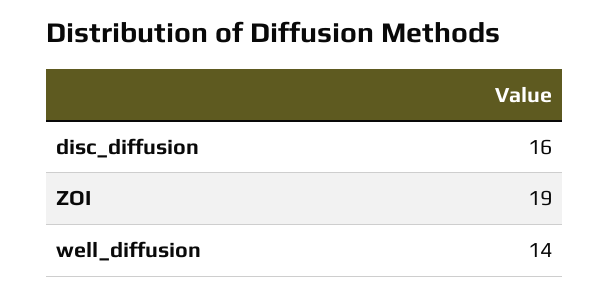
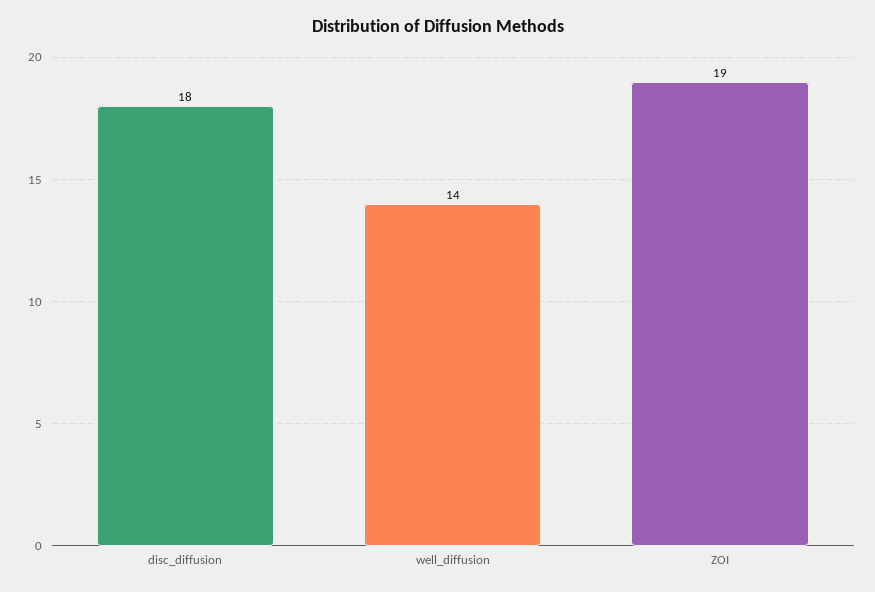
  {
-   "disc_diffusion": 16,
+   "disc_diffusion": 18,
    "ZOI": 19,
    "well_diffusion": 14
  }

